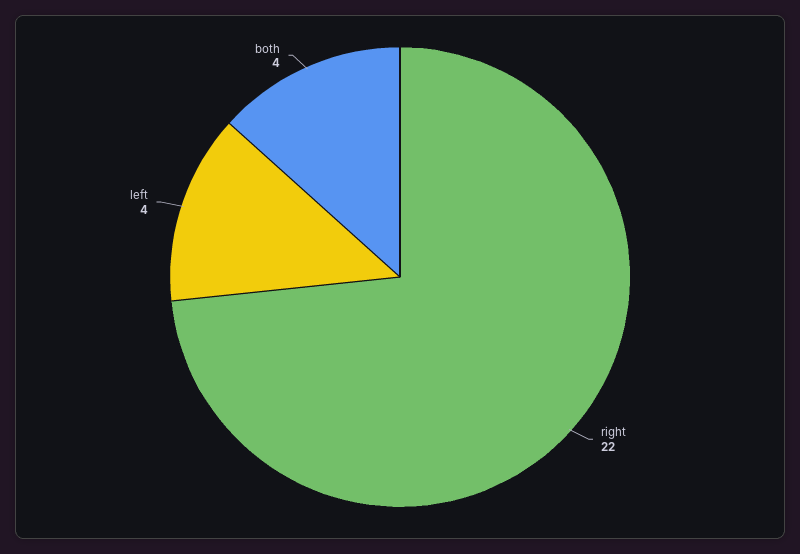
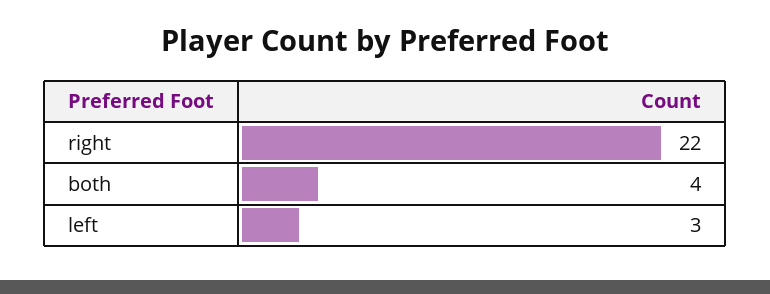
  {
    "right": 22,
-   "left": 4,
+   "left": 3,
    "both": 4
  }

